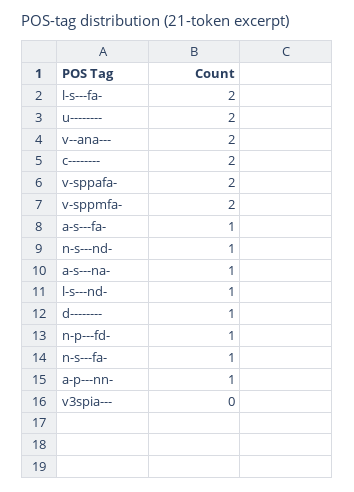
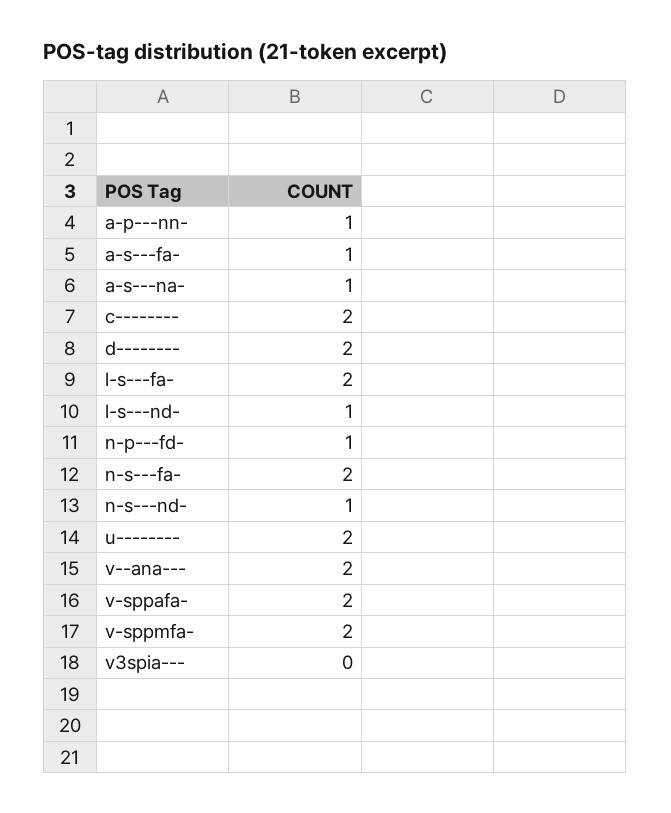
  {
    "l-s---fa-": 2,
    "u--------": 2,
    "v--ana---": 2,
    "c--------": 2,
    "v-sppafa-": 2,
    "v-sppmfa-": 2,
    "a-s---fa-": 1,
    "n-s---nd-": 1,
    "a-s---na-": 1,
    "l-s---nd-": 1,
-   "d--------": 1,
+   "d--------": 2,
    "n-p---fd-": 1,
-   "n-s---fa-": 1,
+   "n-s---fa-": 2,
    "a-p---nn-": 1,
    "v3spia---": 0
  }

